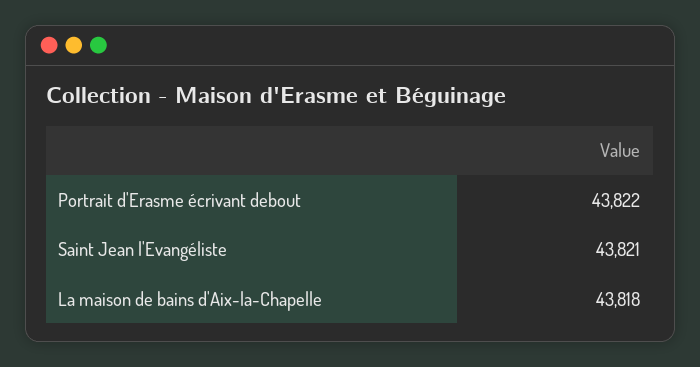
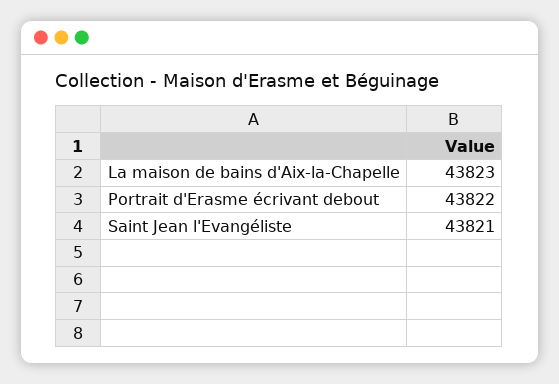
  {
    "Portrait d'Erasme écrivant debout": 43822,
    "Saint Jean l'Evangéliste": 43821,
-   "La maison de bains d'Aix-la-Chapelle": 43818
+   "La maison de bains d'Aix-la-Chapelle": 43823
  }

